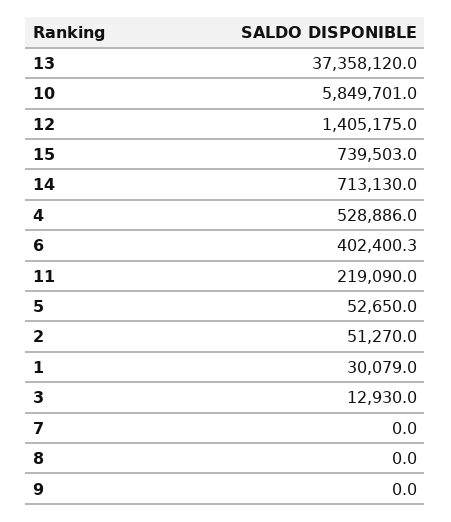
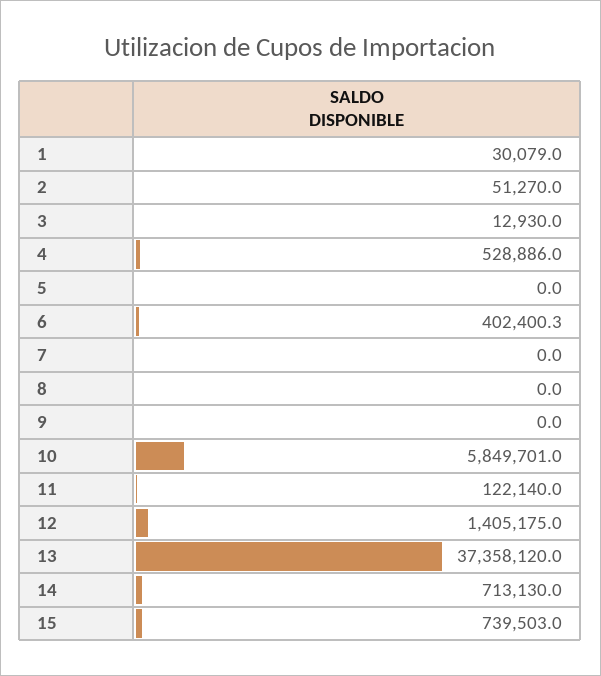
  {
    "13": 37358120,
    "10": 5849701,
    "12": 1405175,
    "15": 739503,
    "14": 713130,
    "4": 528886,
    "6": 402400.3,
-   "11": 219090,
+   "11": 122140,
-   "5": 52650,
+   "5": 0,
    "2": 51270,
    "1": 30079,
    "3": 12930,
    "7": 0,
    "8": 0,
    "9": 0
  }

